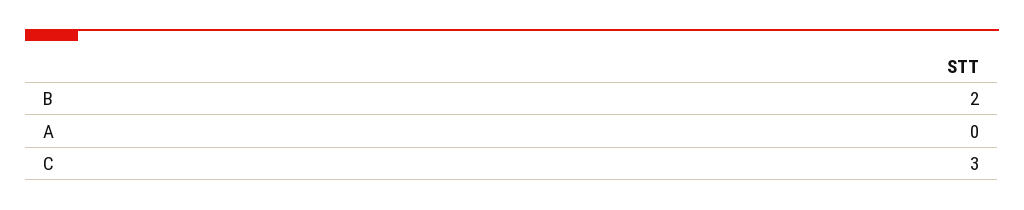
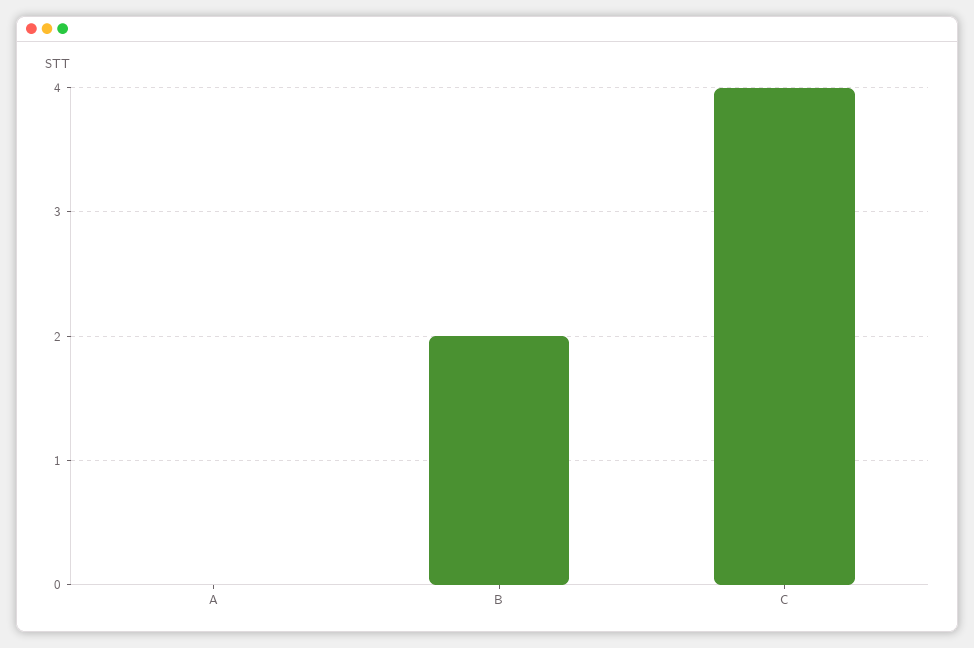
  {
    "B": 2,
    "A": 0,
-   "C": 3
+   "C": 4
  }

